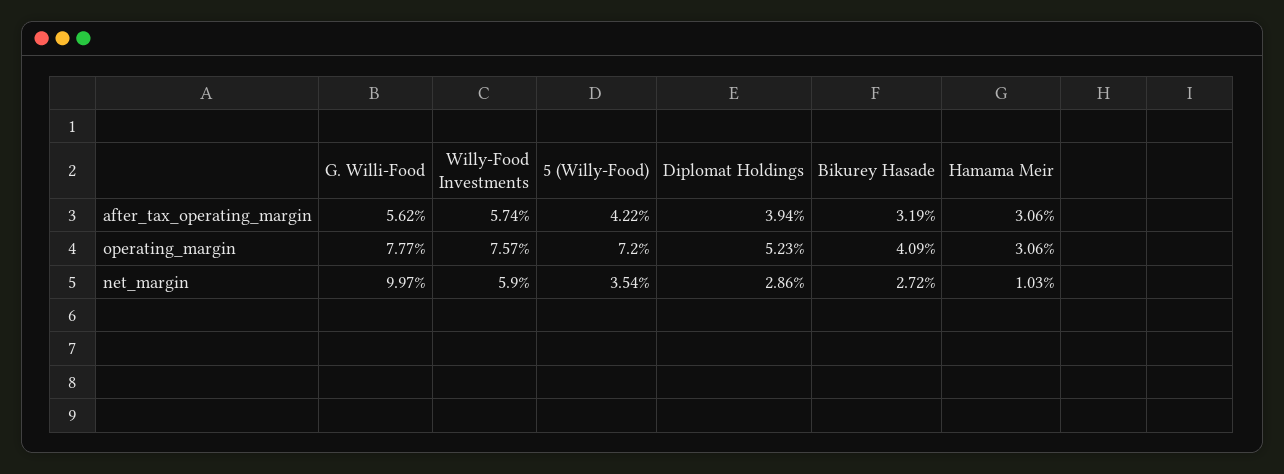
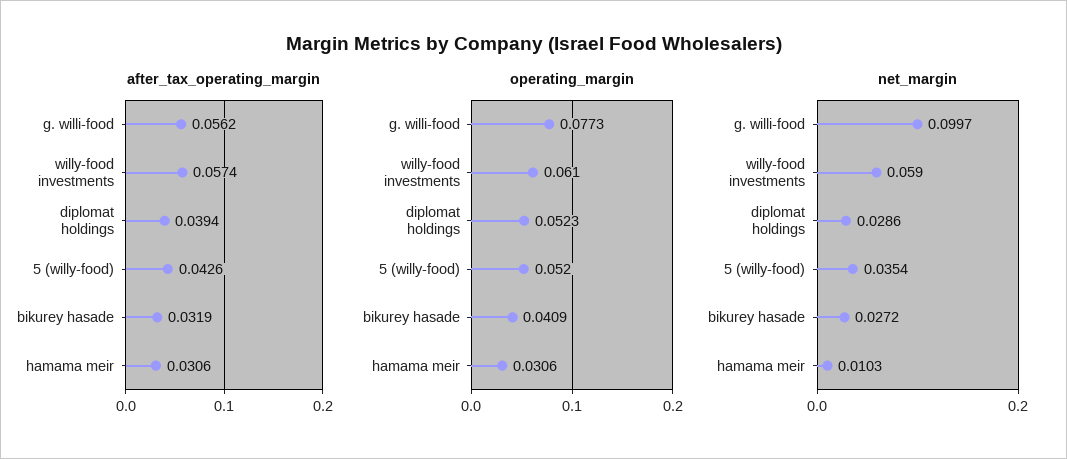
  {
    "after_tax_operating_margin": {
      "G. Willi-Food": 0.0562,
      "Willy-Food Investments": 0.0574,
-     "5 (Willy-Food)": 0.0422,
+     "5 (Willy-Food)": 0.0426,
      "Diplomat Holdings": 0.0394,
      "Bikurey Hasade": 0.0319,
      "Hamama Meir": 0.0306
    },
    "operating_margin": {
-     "G. Willi-Food": 0.0777,
+     "G. Willi-Food": 0.0773,
-     "Willy-Food Investments": 0.0757,
+     "Willy-Food Investments": 0.061,
-     "5 (Willy-Food)": 0.072,
+     "5 (Willy-Food)": 0.052,
      "Diplomat Holdings": 0.0523,
      "Bikurey Hasade": 0.0409,
      "Hamama Meir": 0.0306
    },
    "net_margin": {
      "G. Willi-Food": 0.0997,
      "Willy-Food Investments": 0.059,
      "5 (Willy-Food)": 0.0354,
      "Diplomat Holdings": 0.0286,
      "Bikurey Hasade": 0.0272,
      "Hamama Meir": 0.0103
    }
  }

